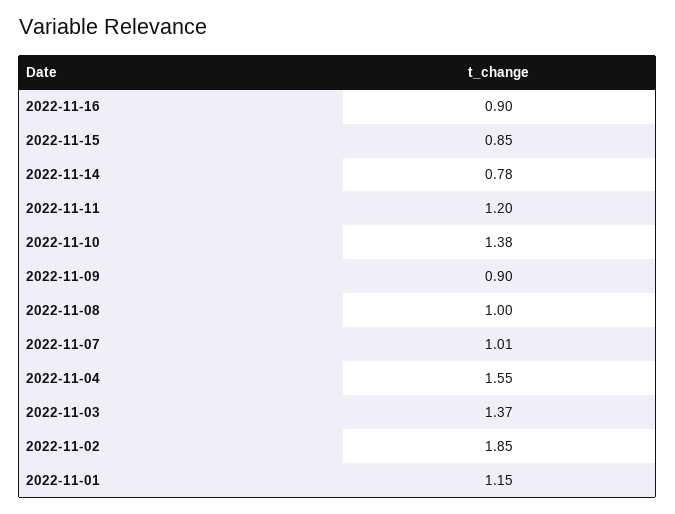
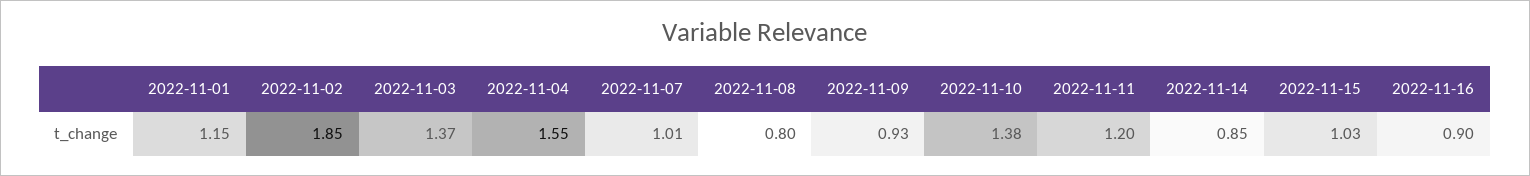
  {
    "2022-11-16": 0.9,
-   "2022-11-15": 0.85,
+   "2022-11-15": 1.03,
-   "2022-11-14": 0.78,
+   "2022-11-14": 0.85,
    "2022-11-11": 1.2,
    "2022-11-10": 1.38,
-   "2022-11-09": 0.9,
+   "2022-11-09": 0.93,
-   "2022-11-08": 1,
+   "2022-11-08": 0.8,
    "2022-11-07": 1.01,
    "2022-11-04": 1.55,
    "2022-11-03": 1.37,
    "2022-11-02": 1.85,
    "2022-11-01": 1.15
  }

